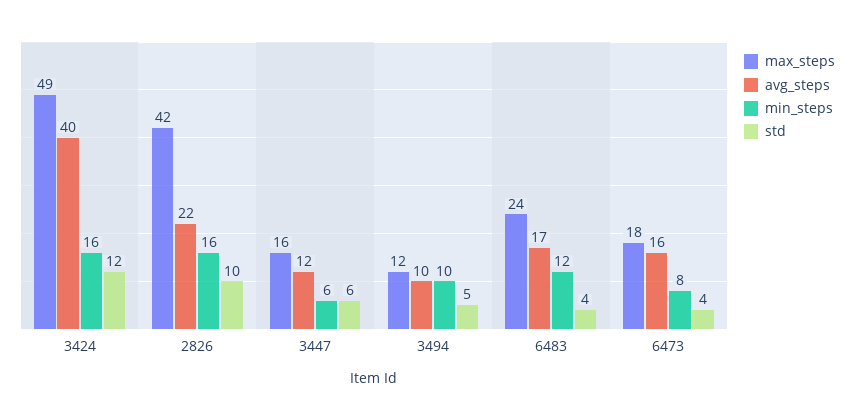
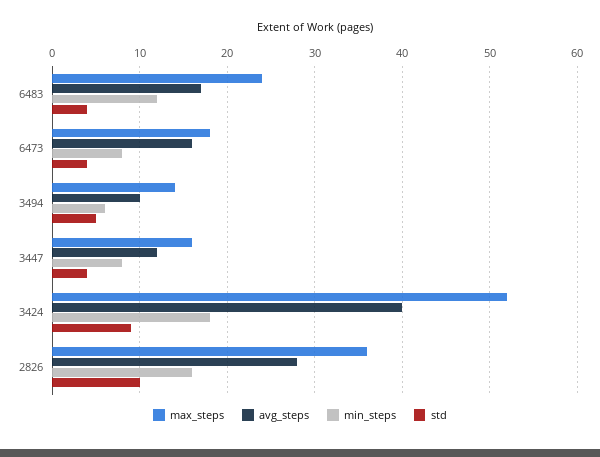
  {
    "max_steps": {
-     "3424": 49,
+     "3424": 52,
-     "2826": 42,
+     "2826": 36,
      "3447": 16,
-     "3494": 12,
+     "3494": 14,
      "6483": 24,
      "6473": 18
    },
    "avg_steps": {
      "3424": 40,
-     "2826": 22,
+     "2826": 28,
      "3447": 12,
      "3494": 10,
      "6483": 17,
      "6473": 16
    },
    "min_steps": {
-     "3424": 16,
+     "3424": 18,
      "2826": 16,
-     "3447": 6,
+     "3447": 8,
-     "3494": 10,
+     "3494": 6,
      "6483": 12,
      "6473": 8
    },
    "std": {
-     "3424": 12,
+     "3424": 9,
      "2826": 10,
-     "3447": 6,
+     "3447": 4,
      "3494": 5,
      "6483": 4,
      "6473": 4
    }
  }

